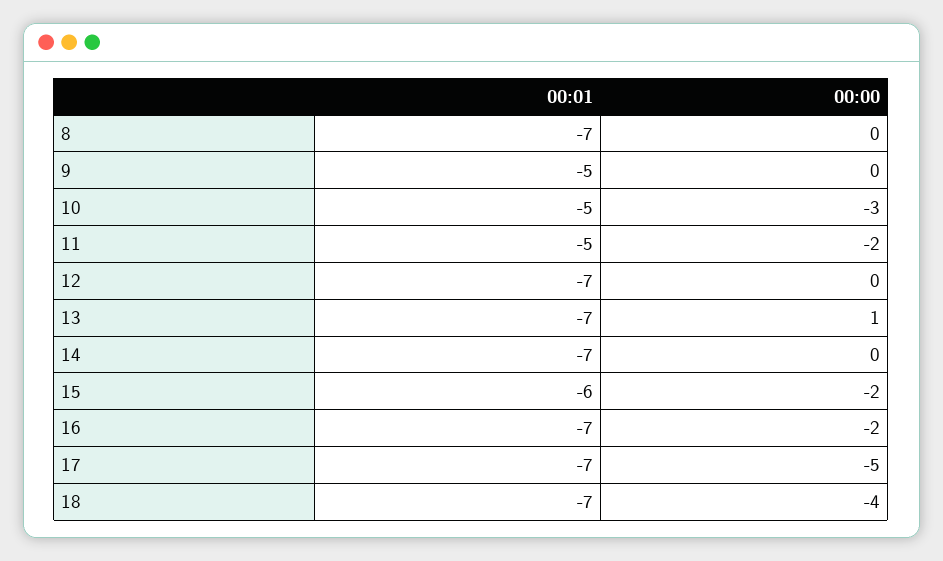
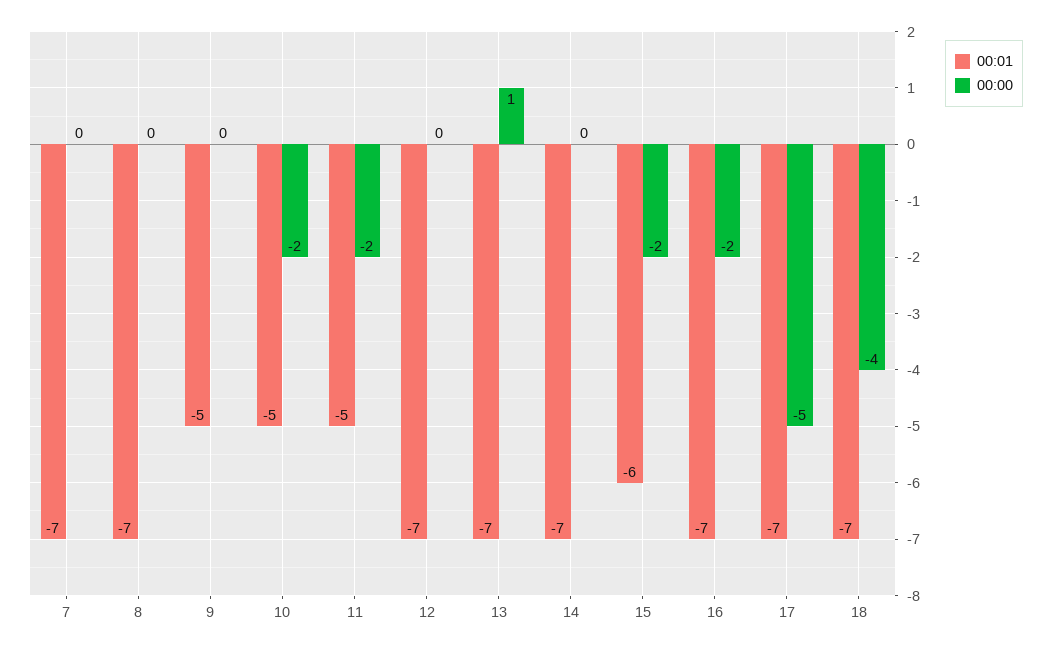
  {
    "00:01": {
      "8": -7,
      "9": -5,
      "10": -5,
      "11": -5,
      "12": -7,
      "13": -7,
      "14": -7,
      "15": -6,
      "16": -7,
      "17": -7,
-     "18": -7
+     "18": -7,
+     "7": -7
    },
    "00:00": {
      "8": 0,
      "9": 0,
-     "10": -3,
+     "10": -2,
      "11": -2,
      "12": 0,
      "13": 1,
      "14": 0,
      "15": -2,
      "16": -2,
      "17": -5,
-     "18": -4
+     "18": -4,
+     "7": 0
    }
  }

